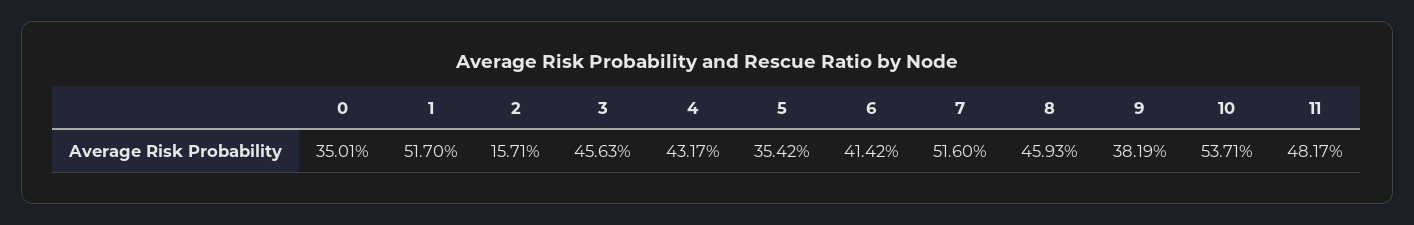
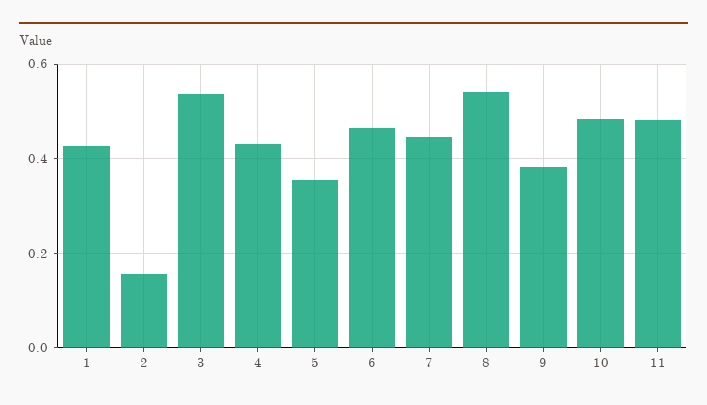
  {
-   "0": 0.3501,
-   "1": 0.517,
+   "1": 0.42,
    "2": 0.1571,
-   "3": 0.4563,
+   "3": 0.54,
    "4": 0.4317,
    "5": 0.3542,
-   "6": 0.4142,
+   "6": 0.46,
-   "7": 0.516,
+   "7": 0.44,
-   "8": 0.4593,
+   "8": 0.54,
    "9": 0.3819,
-   "10": 0.5371,
+   "10": 0.48,
    "11": 0.4817
  }

